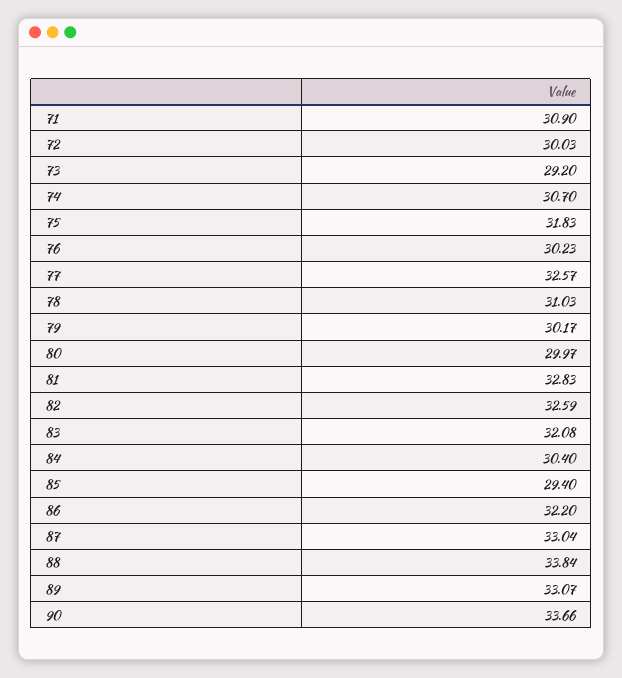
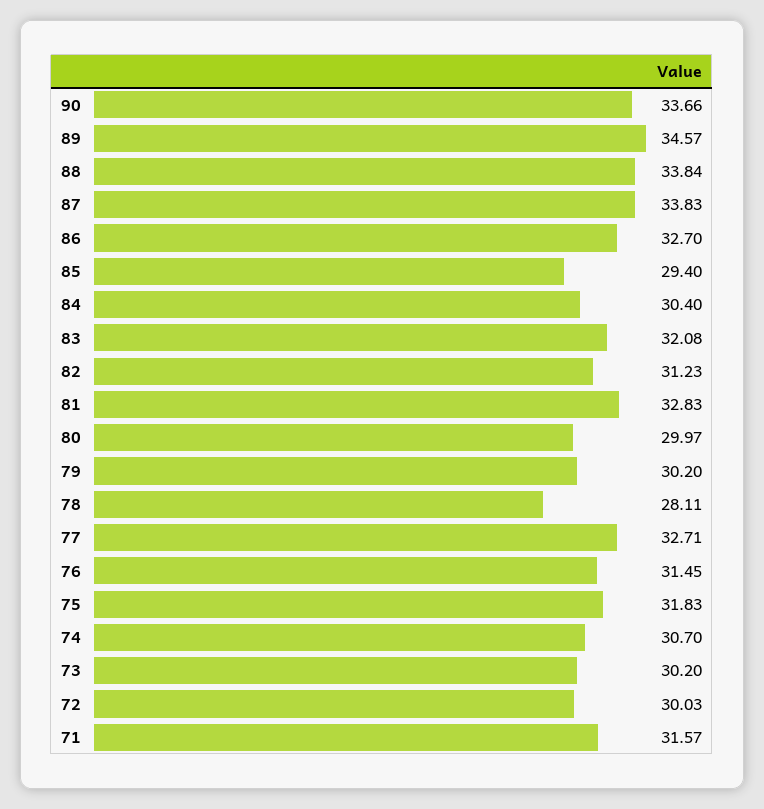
  {
-   "71": 30.9,
+   "71": 31.57,
    "72": 30.03,
-   "73": 29.2,
+   "73": 30.2,
    "74": 30.7,
    "75": 31.83,
-   "76": 30.23,
+   "76": 31.45,
-   "77": 32.57,
+   "77": 32.71,
-   "78": 31.03,
+   "78": 28.11,
-   "79": 30.17,
+   "79": 30.2,
    "80": 29.97,
    "81": 32.83,
-   "82": 32.59,
+   "82": 31.23,
    "83": 32.08,
    "84": 30.4,
    "85": 29.4,
-   "86": 32.2,
+   "86": 32.7,
-   "87": 33.04,
+   "87": 33.83,
    "88": 33.84,
-   "89": 33.07,
+   "89": 34.57,
    "90": 33.66
  }

